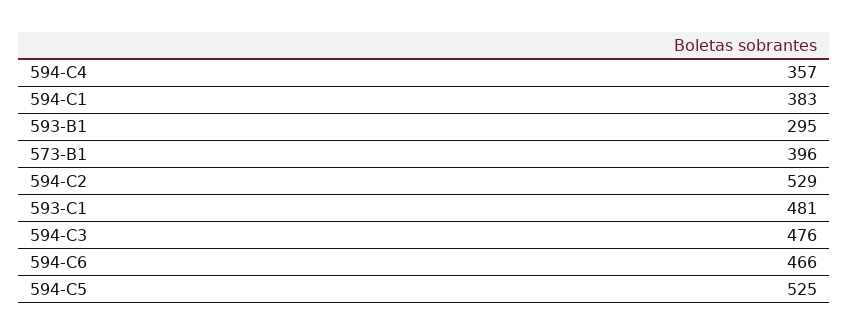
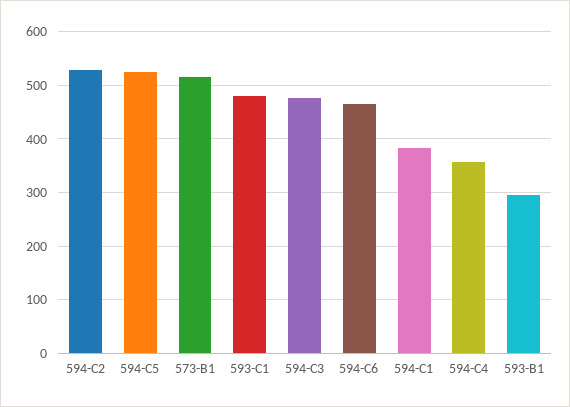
  {
    "594-C4": 357,
    "594-C1": 383,
    "593-B1": 295,
-   "573-B1": 396,
+   "573-B1": 520,
    "594-C2": 529,
    "593-C1": 481,
    "594-C3": 476,
    "594-C6": 466,
    "594-C5": 525
  }

